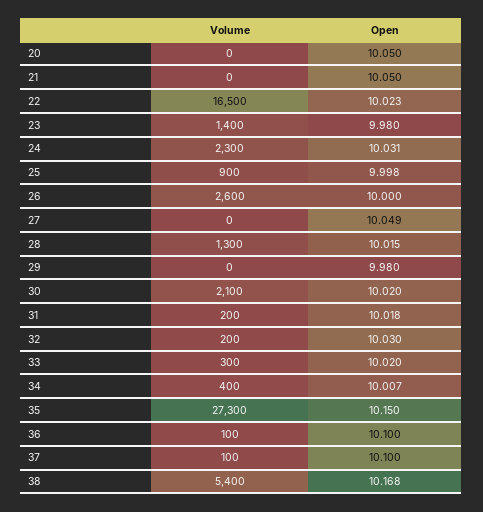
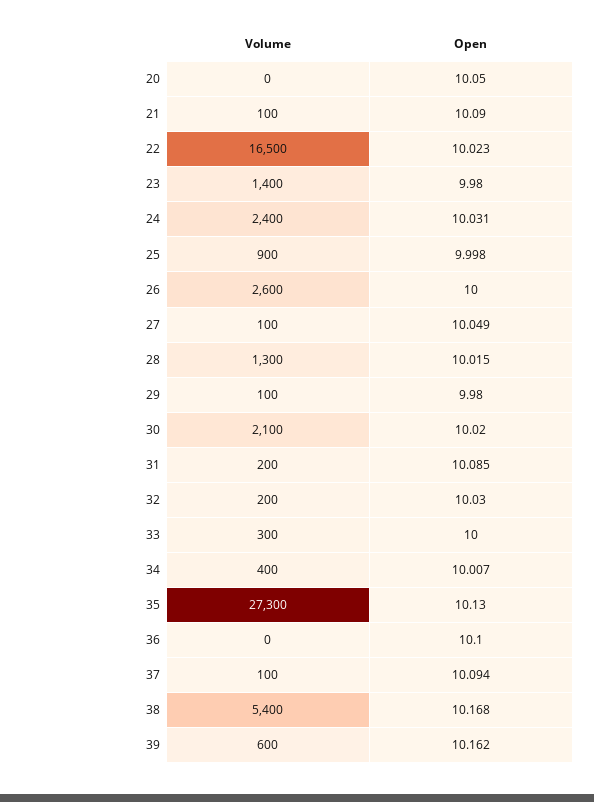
  {
    "Volume": {
      "20": 0,
-     "21": 0,
+     "21": 100,
      "22": 16500,
      "23": 1400,
-     "24": 2300,
+     "24": 2400,
      "25": 900,
      "26": 2600,
-     "27": 0,
+     "27": 100,
      "28": 1300,
-     "29": 0,
+     "29": 100,
      "30": 2100,
      "31": 200,
      "32": 200,
      "33": 300,
      "34": 400,
      "35": 27300,
-     "36": 100,
+     "36": 0,
      "37": 100,
-     "38": 5400
+     "38": 5400,
+     "39": 600
    },
    "Open": {
      "20": 10.05,
-     "21": 10.05,
+     "21": 10.09,
      "22": 10.023,
      "23": 9.98,
      "24": 10.031,
      "25": 9.998,
      "26": 10,
      "27": 10.049,
      "28": 10.015,
      "29": 9.98,
      "30": 10.02,
-     "31": 10.018,
+     "31": 10.085,
      "32": 10.03,
-     "33": 10.02,
+     "33": 10,
      "34": 10.007,
-     "35": 10.15,
+     "35": 10.13,
      "36": 10.1,
-     "37": 10.1,
+     "37": 10.094,
-     "38": 10.168
+     "38": 10.168,
+     "39": 10.162
    }
  }

